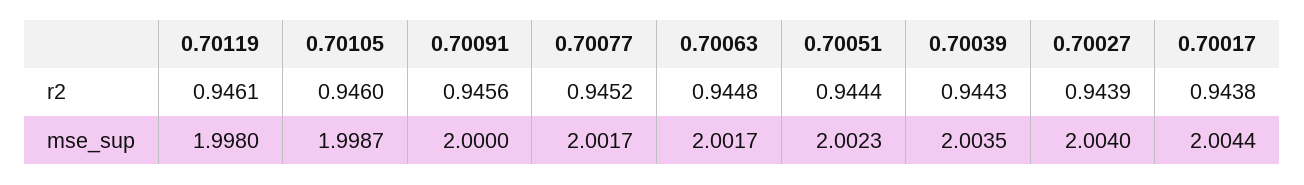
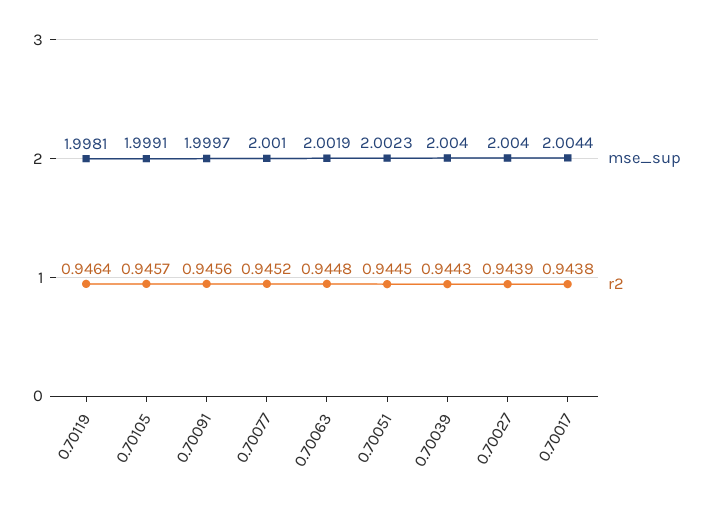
  {
    "r2": {
-     "0.70119": 0.9461,
+     "0.70119": 0.9464,
-     "0.70105": 0.946,
+     "0.70105": 0.9457,
      "0.70091": 0.9456,
      "0.70077": 0.9452,
      "0.70063": 0.9448,
-     "0.70051": 0.9444,
+     "0.70051": 0.9445,
      "0.70039": 0.9443,
      "0.70027": 0.9439,
      "0.70017": 0.9438
    },
    "mse_sup": {
-     "0.70119": 1.998,
+     "0.70119": 1.9981,
-     "0.70105": 1.9987,
+     "0.70105": 1.9991,
-     "0.70091": 2,
+     "0.70091": 1.9997,
-     "0.70077": 2.0017,
+     "0.70077": 2.001,
-     "0.70063": 2.0017,
+     "0.70063": 2.0019,
      "0.70051": 2.0023,
-     "0.70039": 2.0035,
+     "0.70039": 2.004,
      "0.70027": 2.004,
      "0.70017": 2.0044
    }
  }

